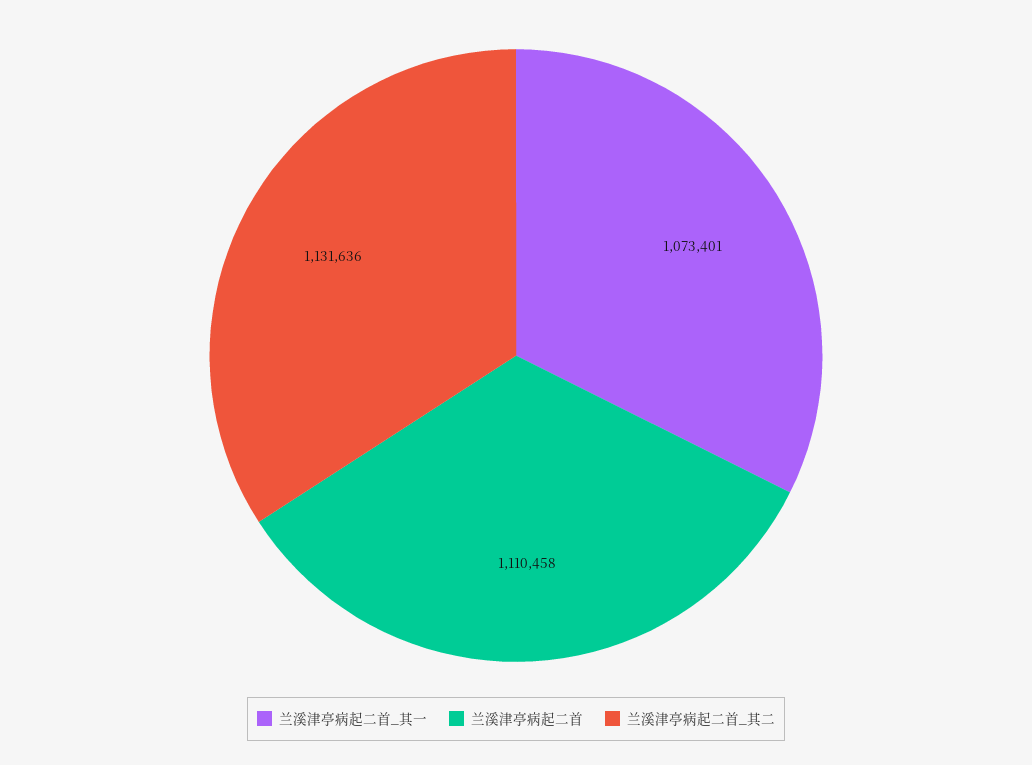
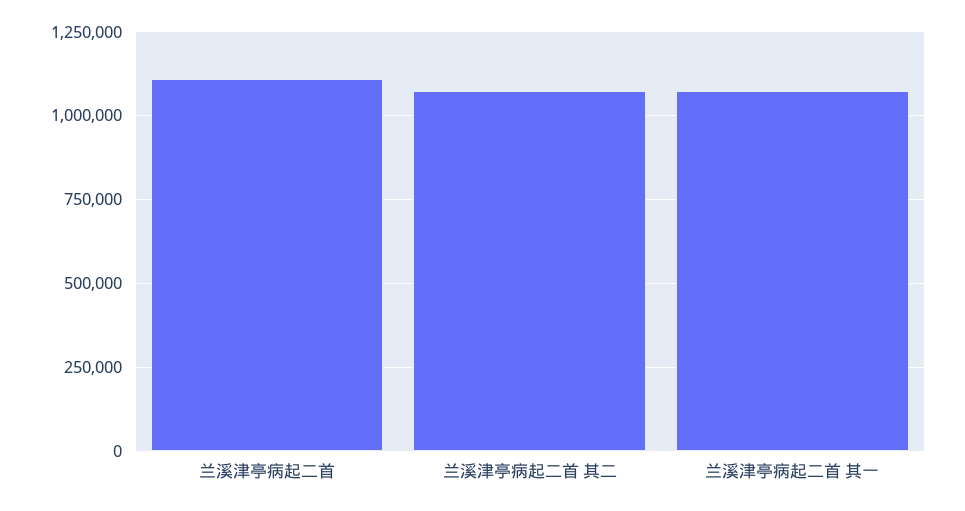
  {
    "兰溪津亭病起二首_其一": 1073401,
    "兰溪津亭病起二首": 1110458,
-   "兰溪津亭病起二首_其二": 1131636
+   "兰溪津亭病起二首_其二": 1075000
  }

